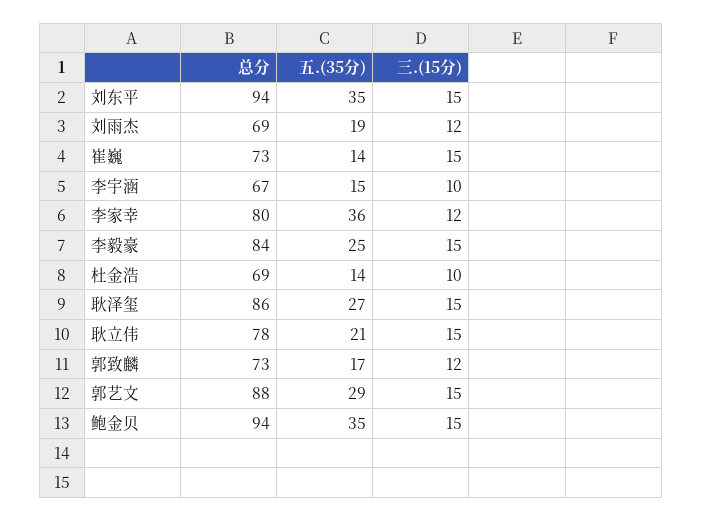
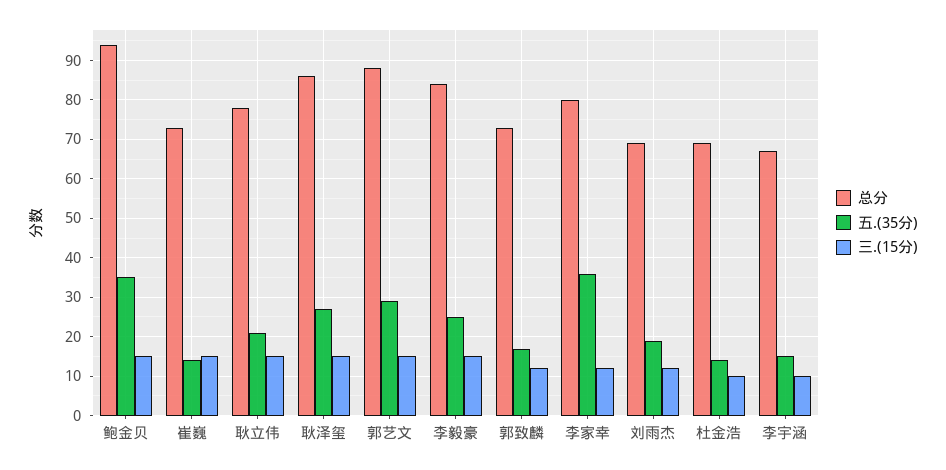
  {
    "总分": {
-     "刘东平": 94,
      "刘雨杰": 69,
      "崔巍": 73,
      "李宇涵": 67,
      "李家幸": 80,
      "李毅豪": 84,
      "杜金浩": 69,
      "耿泽玺": 86,
      "耿立伟": 78,
      "郭致麟": 73,
      "郭艺文": 88,
      "鲍金贝": 94
    },
    "五.(35分)": {
-     "刘东平": 35,
      "刘雨杰": 19,
      "崔巍": 14,
      "李宇涵": 15,
      "李家幸": 36,
      "李毅豪": 25,
      "杜金浩": 14,
      "耿泽玺": 27,
      "耿立伟": 21,
      "郭致麟": 17,
      "郭艺文": 29,
      "鲍金贝": 35
    },
    "三.(15分)": {
-     "刘东平": 15,
      "刘雨杰": 12,
      "崔巍": 15,
      "李宇涵": 10,
      "李家幸": 12,
      "李毅豪": 15,
      "杜金浩": 10,
      "耿泽玺": 15,
      "耿立伟": 15,
      "郭致麟": 12,
      "郭艺文": 15,
      "鲍金贝": 15
    }
  }

